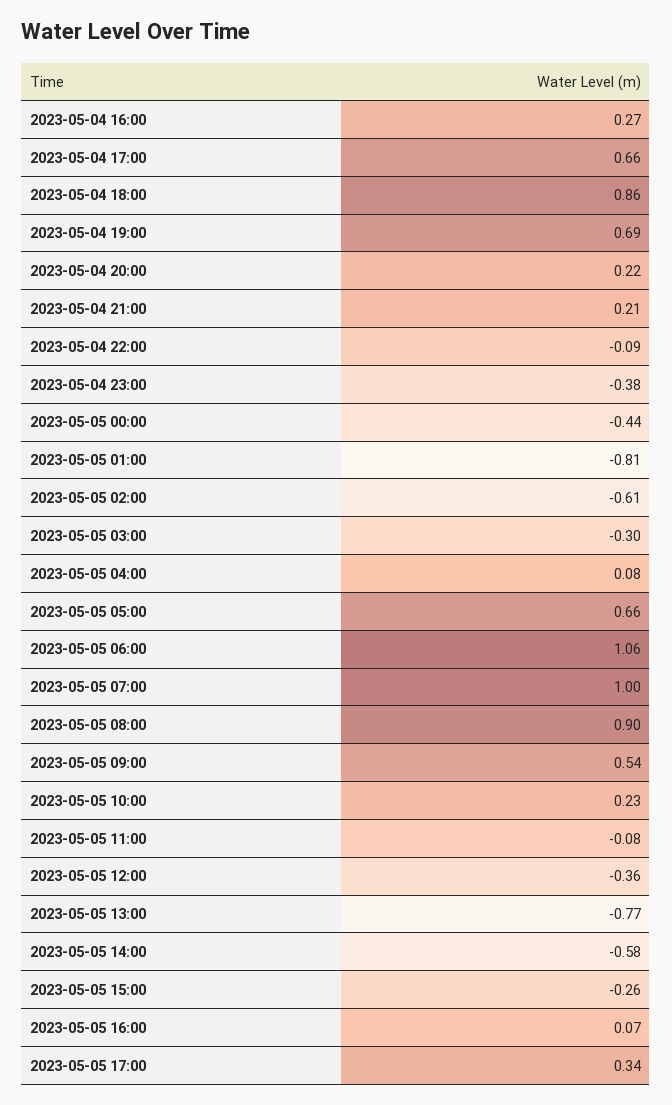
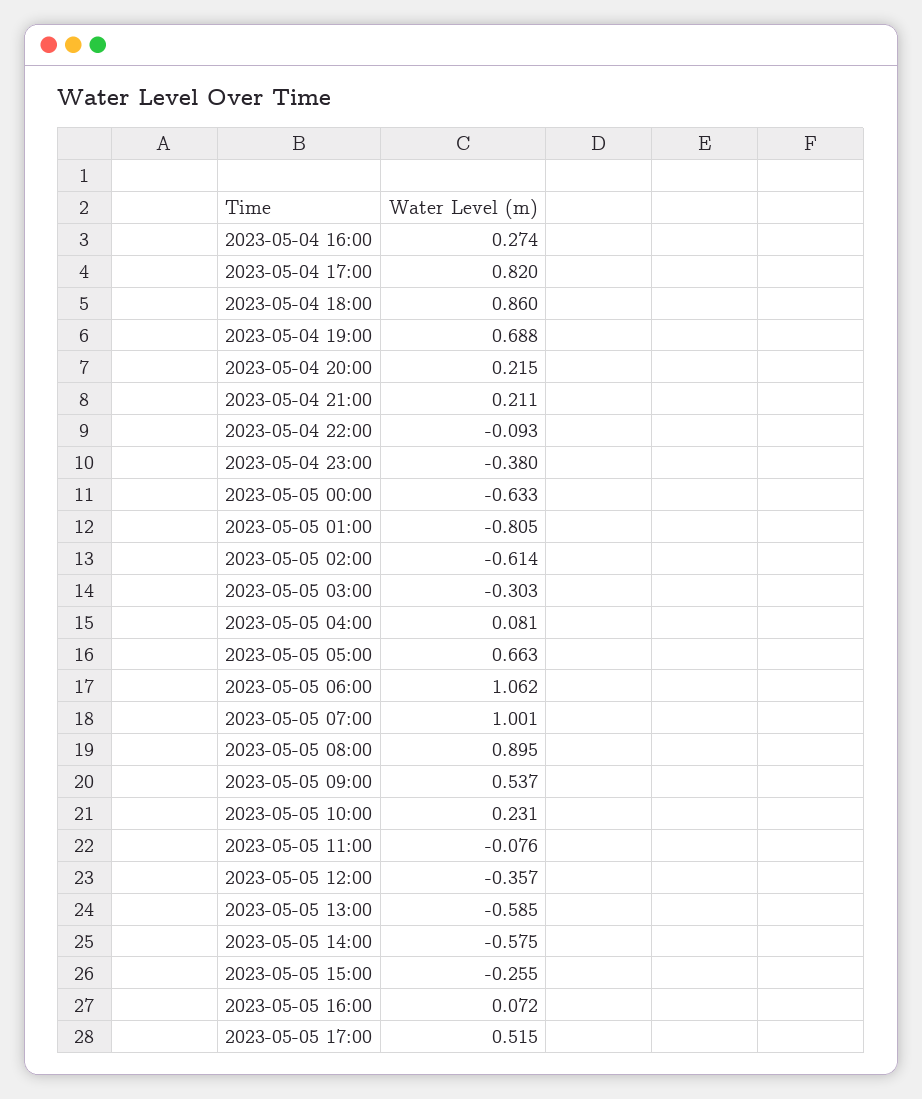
  {
    "2023-05-04 16:00": 0.274,
-   "2023-05-04 17:00": 0.66,
+   "2023-05-04 17:00": 0.82,
    "2023-05-04 18:00": 0.86,
    "2023-05-04 19:00": 0.688,
    "2023-05-04 20:00": 0.215,
    "2023-05-04 21:00": 0.211,
    "2023-05-04 22:00": -0.093,
    "2023-05-04 23:00": -0.38,
-   "2023-05-05 00:00": -0.44,
+   "2023-05-05 00:00": -0.633,
    "2023-05-05 01:00": -0.805,
    "2023-05-05 02:00": -0.614,
    "2023-05-05 03:00": -0.303,
    "2023-05-05 04:00": 0.081,
    "2023-05-05 05:00": 0.663,
    "2023-05-05 06:00": 1.062,
    "2023-05-05 07:00": 1.001,
    "2023-05-05 08:00": 0.895,
    "2023-05-05 09:00": 0.537,
    "2023-05-05 10:00": 0.231,
    "2023-05-05 11:00": -0.076,
    "2023-05-05 12:00": -0.357,
-   "2023-05-05 13:00": -0.77,
+   "2023-05-05 13:00": -0.585,
    "2023-05-05 14:00": -0.575,
    "2023-05-05 15:00": -0.255,
    "2023-05-05 16:00": 0.072,
-   "2023-05-05 17:00": 0.34
+   "2023-05-05 17:00": 0.515
  }

